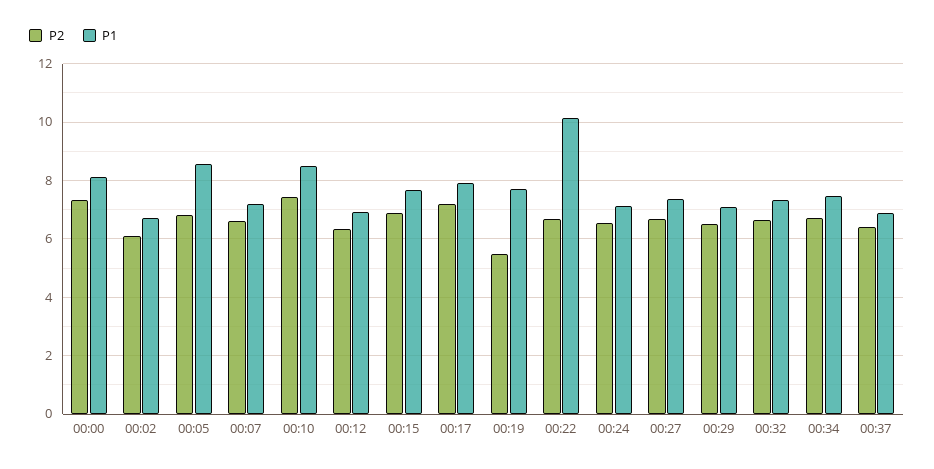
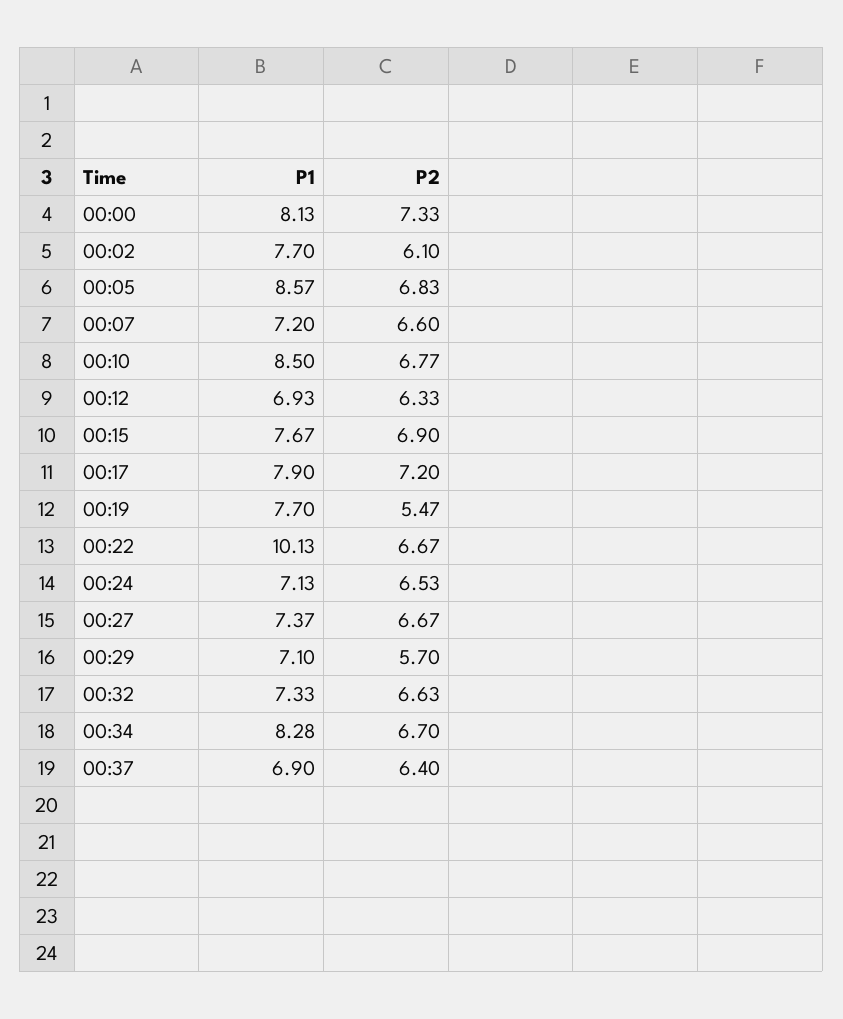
  {
    "P2": {
      "00:00": 7.33,
      "00:02": 6.1,
      "00:05": 6.83,
      "00:07": 6.6,
-     "00:10": 7.5,
+     "00:10": 6.77,
      "00:12": 6.33,
      "00:15": 6.9,
      "00:17": 7.2,
      "00:19": 5.47,
      "00:22": 6.67,
      "00:24": 6.53,
      "00:27": 6.67,
-     "00:29": 6.5,
+     "00:29": 5.7,
      "00:32": 6.63,
      "00:34": 6.7,
      "00:37": 6.4
    },
    "P1": {
      "00:00": 8.13,
-     "00:02": 6.75,
+     "00:02": 7.7,
      "00:05": 8.57,
      "00:07": 7.2,
      "00:10": 8.5,
      "00:12": 6.93,
      "00:15": 7.67,
      "00:17": 7.9,
      "00:19": 7.7,
      "00:22": 10.13,
      "00:24": 7.13,
      "00:27": 7.37,
      "00:29": 7.1,
      "00:32": 7.33,
-     "00:34": 7.5,
+     "00:34": 8.28,
      "00:37": 6.9
    }
  }

